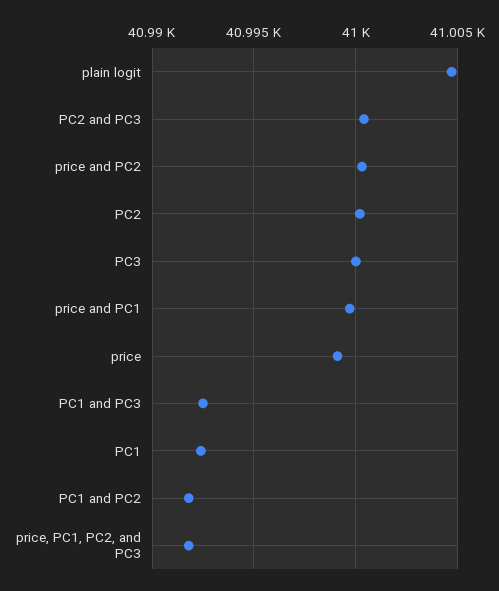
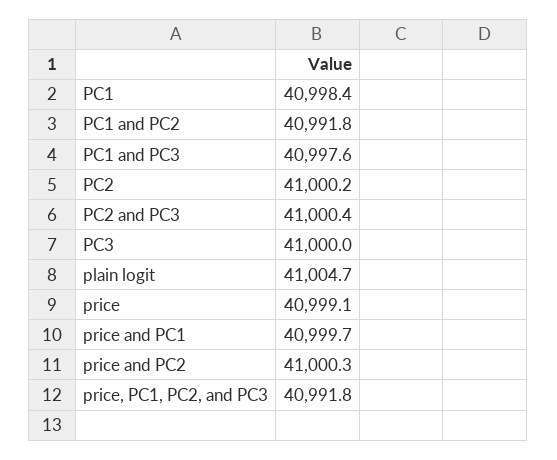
  {
    "plain logit": 41004.7,
    "PC2 and PC3": 41000.4,
    "price and PC2": 41000.3,
    "PC2": 41000.2,
    "PC3": 41000,
    "price and PC1": 40999.7,
    "price": 40999.1,
-   "PC1 and PC3": 40992.5,
+   "PC1 and PC3": 40997.6,
-   "PC1": 40992.5,
+   "PC1": 40998.4,
    "PC1 and PC2": 40991.8,
    "price, PC1, PC2, and PC3": 40991.8
  }

